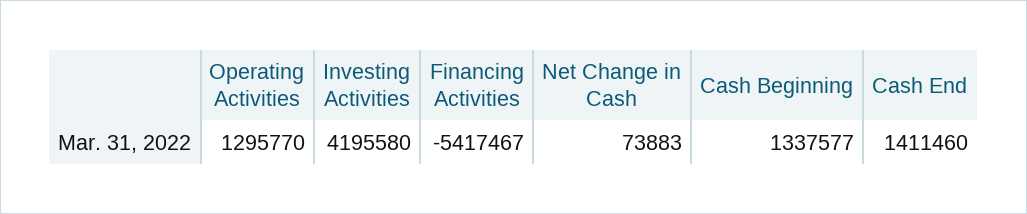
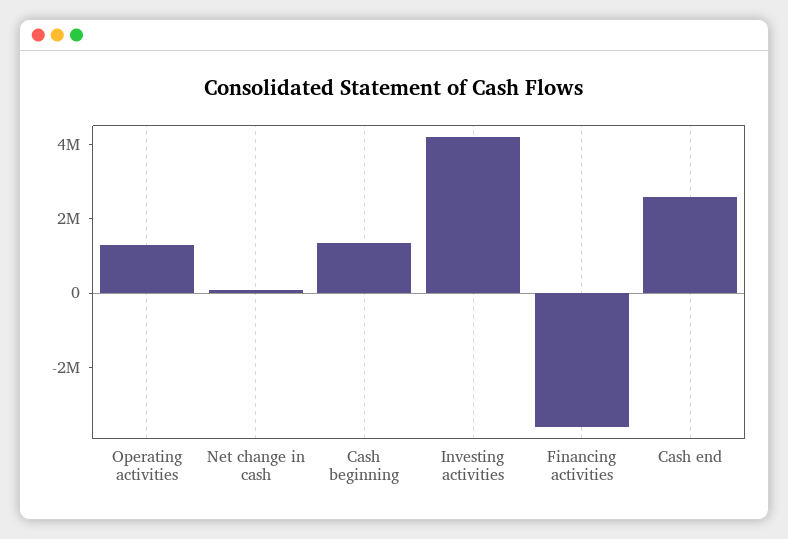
  {
    "Operating Activities": 1295770,
    "Investing Activities": 4195580,
-   "Financing Activities": -5417467,
+   "Financing Activities": -3500000,
    "Net Change in Cash": 73883,
    "Cash Beginning": 1337577,
-   "Cash End": 1411460
+   "Cash End": 2500000
  }

